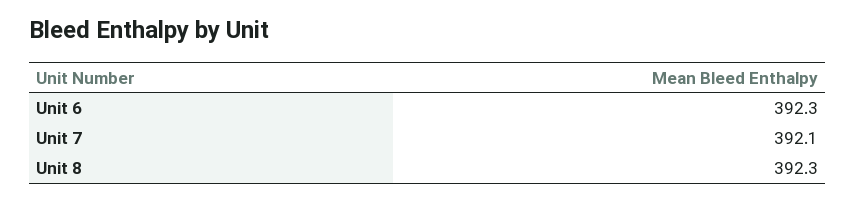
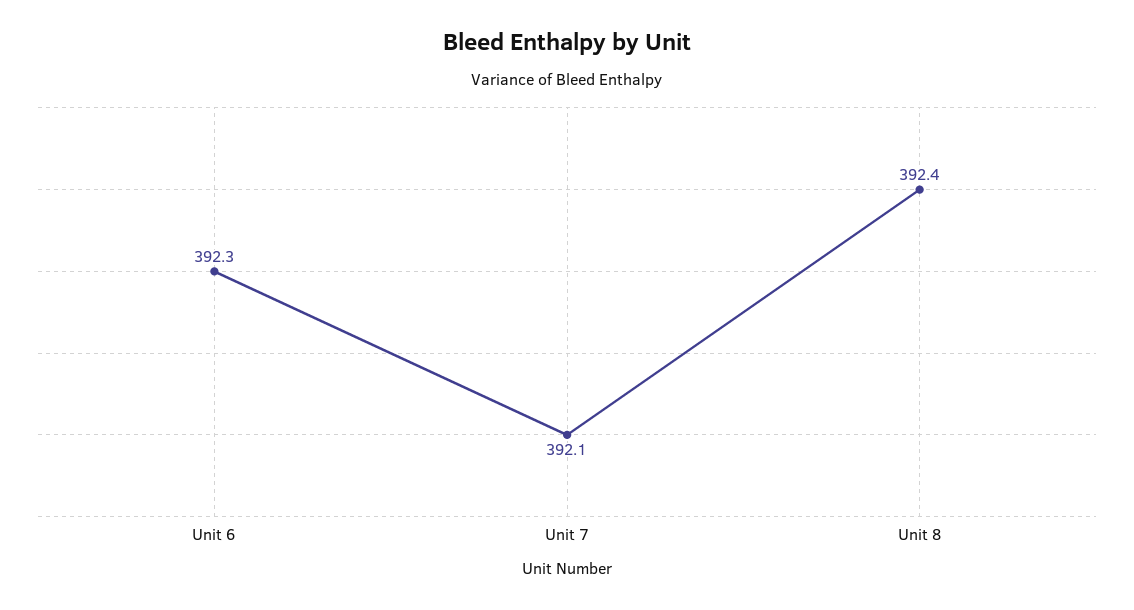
  {
    "Unit 6": 392.3,
    "Unit 7": 392.1,
-   "Unit 8": 392.3
+   "Unit 8": 392.4
  }

